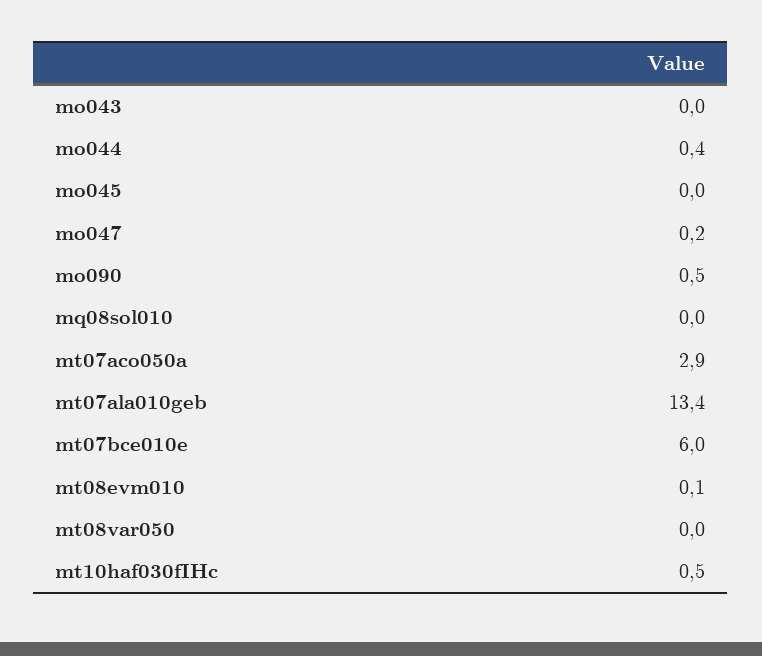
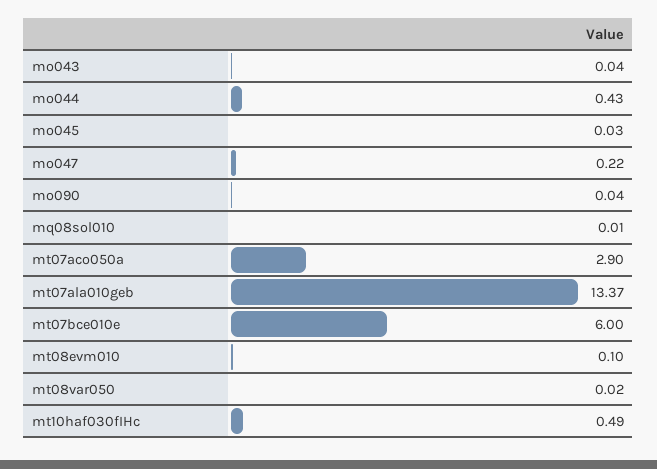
  {
    "mo043": 0.04,
    "mo044": 0.43,
    "mo045": 0.03,
    "mo047": 0.22,
-   "mo090": 0.5,
+   "mo090": 0.04,
    "mq08sol010": 0.01,
    "mt07aco050a": 2.9,
    "mt07ala010geb": 13.37,
    "mt07bce010e": 6,
    "mt08evm010": 0.1,
    "mt08var050": 0.02,
    "mt10haf030fIHc": 0.49
  }

